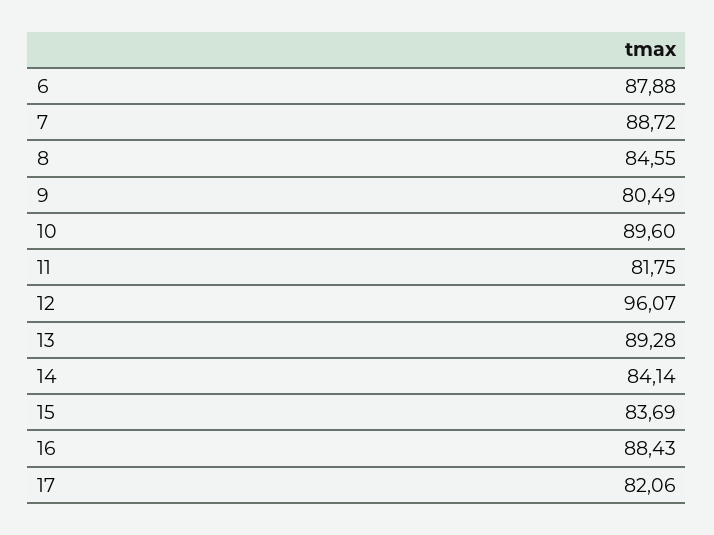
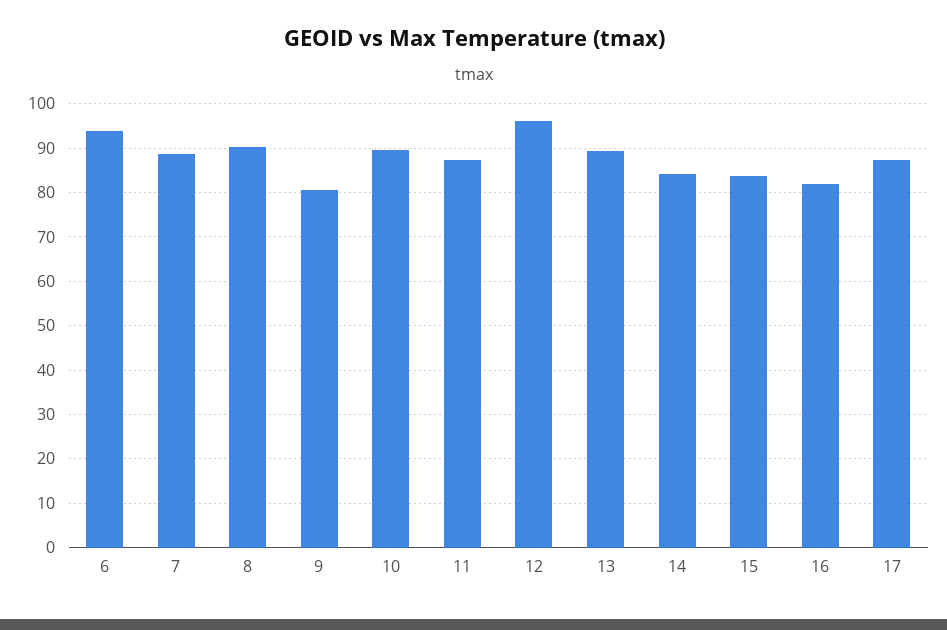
  {
-   "6": 87.88,
+   "6": 94,
    "7": 88.72,
-   "8": 84.55,
+   "8": 90,
    "9": 80.49,
    "10": 89.6,
-   "11": 81.75,
+   "11": 88,
    "12": 96.07,
    "13": 89.28,
    "14": 84.14,
    "15": 83.69,
-   "16": 88.43,
+   "16": 82,
-   "17": 82.06
+   "17": 88
  }

